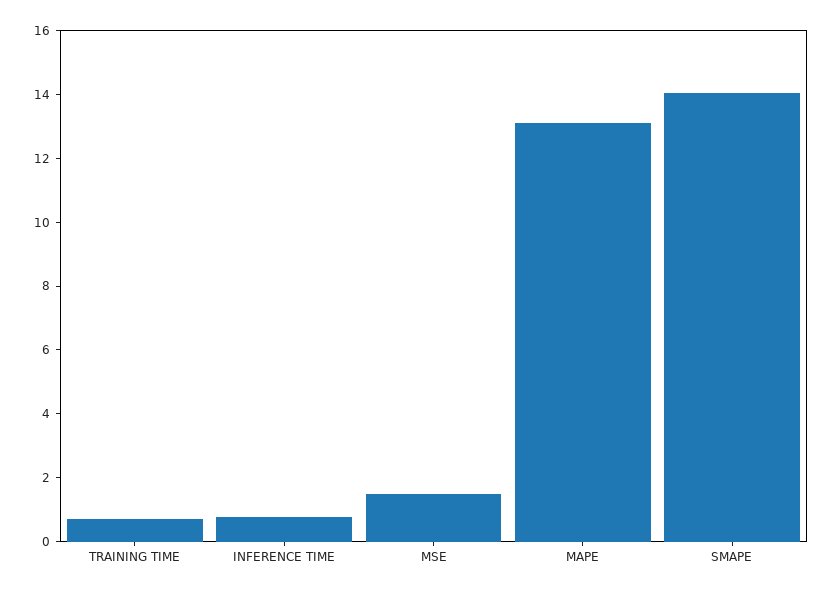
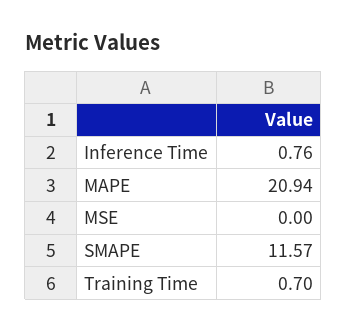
  {
    "TRAINING TIME": 0.7,
    "INFERENCE TIME": 0.76,
-   "MSE": 1.5,
+   "MSE": 0,
-   "MAPE": 13,
+   "MAPE": 20.94,
-   "SMAPE": 14
+   "SMAPE": 11.57
  }

